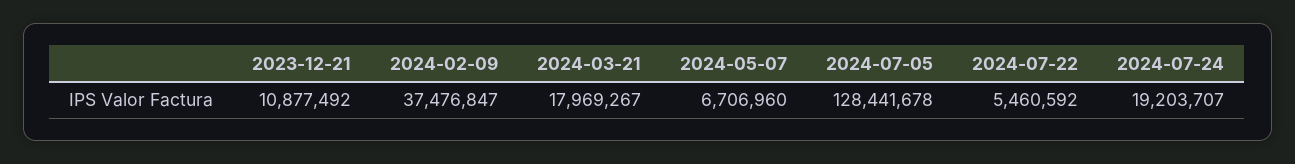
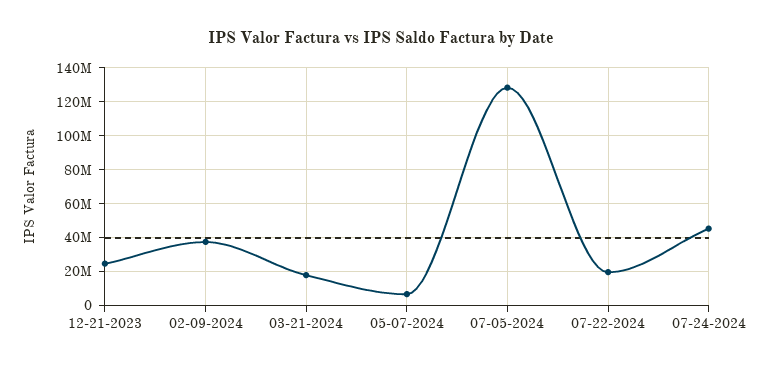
  {
-   "2023-12-21": 10877492,
+   "2023-12-21": 25000000,
    "2024-02-09": 37476847,
    "2024-03-21": 17969267,
    "2024-05-07": 6706960,
    "2024-07-05": 128441678,
-   "2024-07-22": 5460592,
+   "2024-07-22": 20000000,
-   "2024-07-24": 19203707
+   "2024-07-24": 45000000
  }

